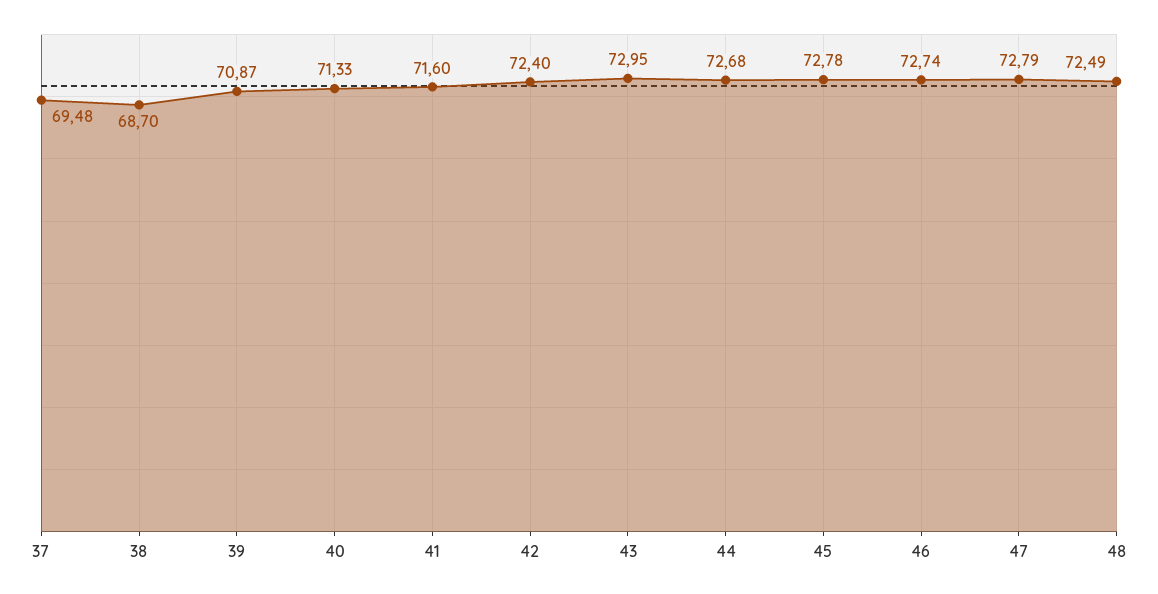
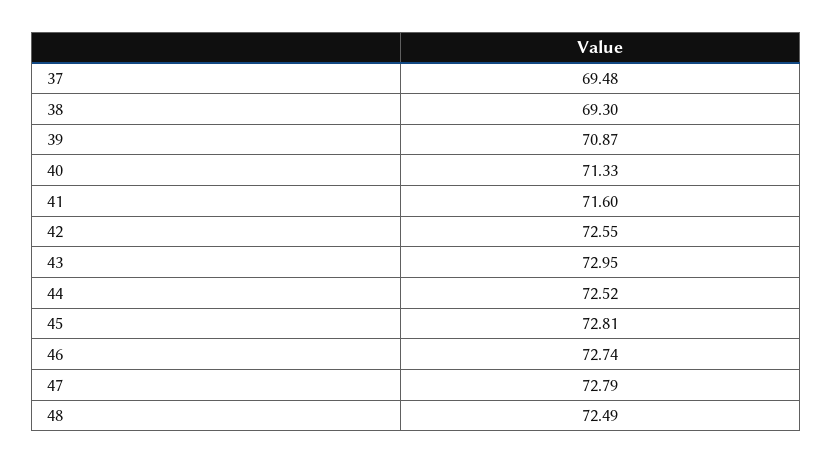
  {
    "37": 69.48,
-   "38": 68.7,
+   "38": 69.3,
    "39": 70.87,
    "40": 71.33,
    "41": 71.6,
-   "42": 72.4,
+   "42": 72.55,
    "43": 72.95,
-   "44": 72.68,
+   "44": 72.52,
-   "45": 72.78,
+   "45": 72.81,
    "46": 72.74,
    "47": 72.79,
    "48": 72.49
  }

